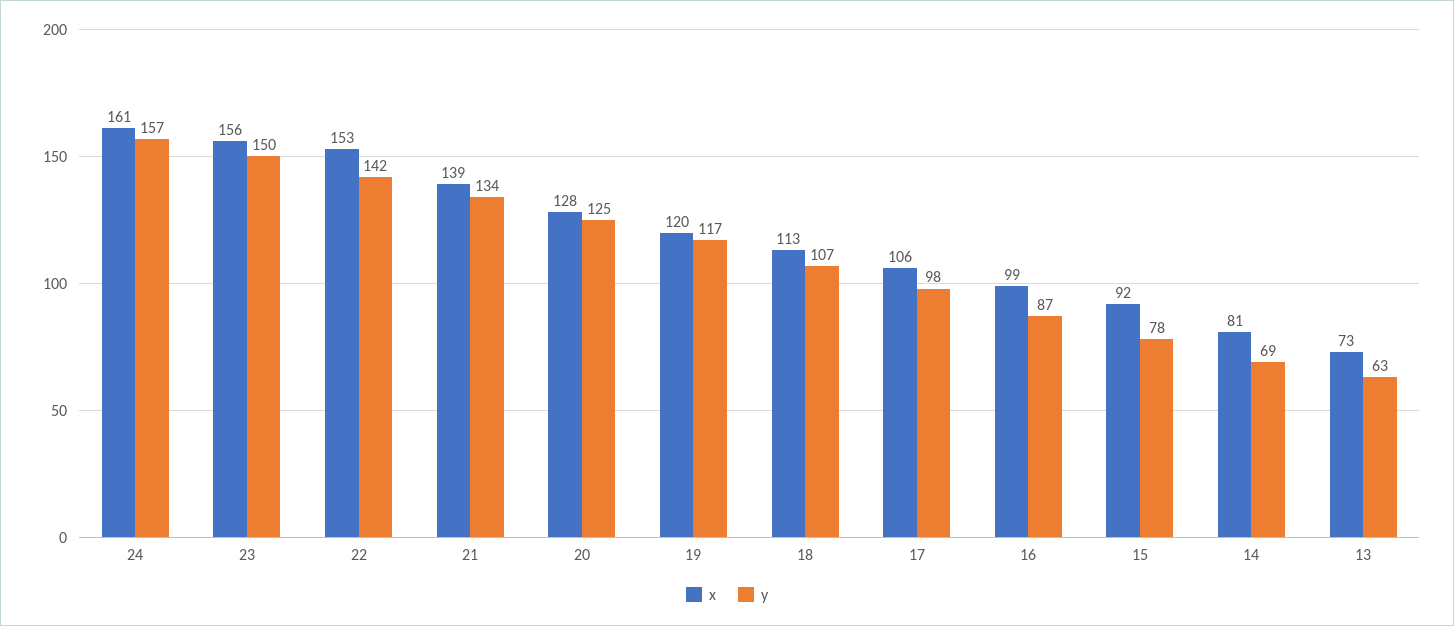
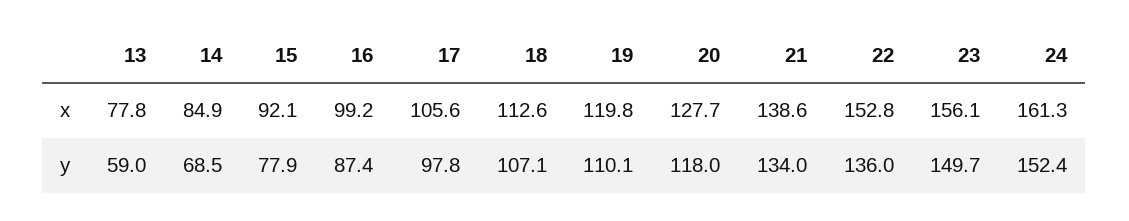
  {
    "x": {
      "24": 161.3,
      "23": 156.1,
      "22": 152.8,
      "21": 138.6,
      "20": 127.7,
      "19": 119.8,
      "18": 112.6,
      "17": 105.6,
      "16": 99.2,
      "15": 92.1,
-     "14": 81,
+     "14": 84.9,
-     "13": 73
+     "13": 77.8
    },
    "y": {
-     "24": 157,
+     "24": 152.4,
      "23": 149.7,
-     "22": 142,
+     "22": 136,
      "21": 134,
-     "20": 125,
+     "20": 118,
-     "19": 117,
+     "19": 110.1,
      "18": 107.1,
      "17": 97.8,
      "16": 87.4,
      "15": 77.9,
      "14": 68.5,
-     "13": 63
+     "13": 59
    }
  }

